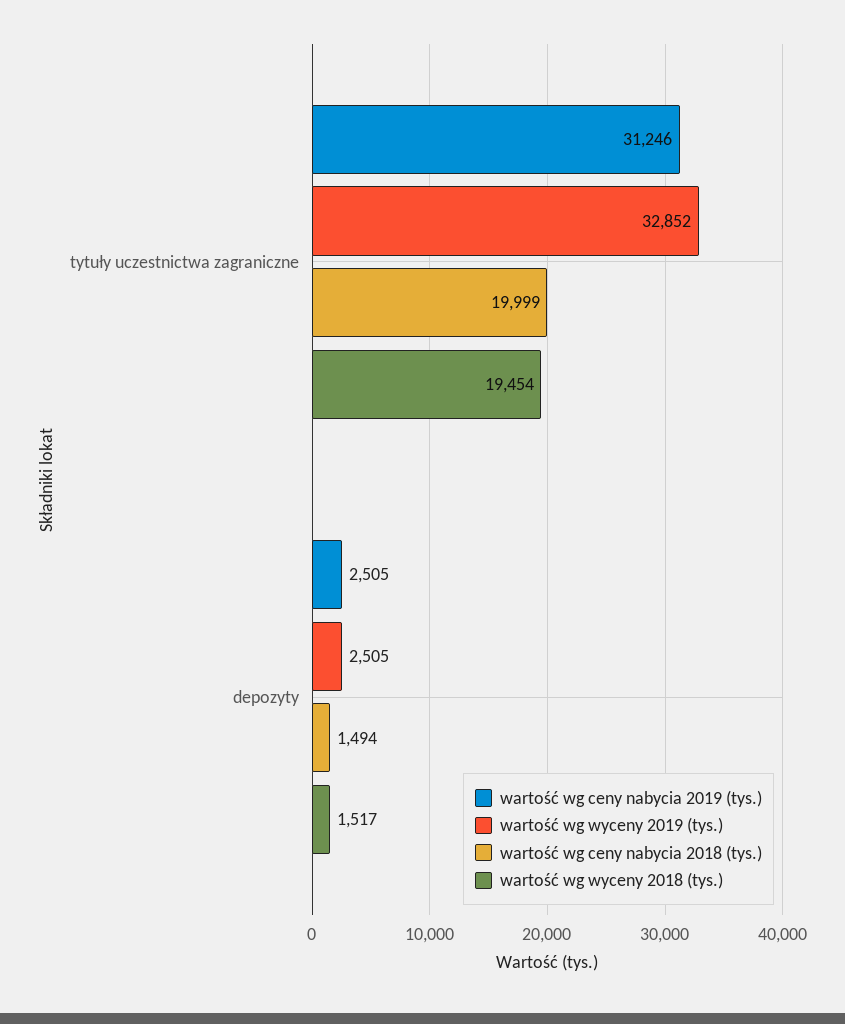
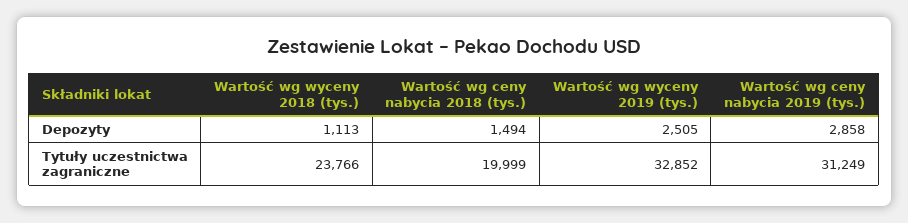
  {
    "wartość wg ceny nabycia 2019 (tys.)": {
-     "tytuły uczestnictwa zagraniczne": 31246,
+     "tytuły uczestnictwa zagraniczne": 31249,
-     "depozyty": 2505
+     "depozyty": 2858
    },
    "wartość wg wyceny 2019 (tys.)": {
      "tytuły uczestnictwa zagraniczne": 32852,
      "depozyty": 2505
    },
    "wartość wg ceny nabycia 2018 (tys.)": {
      "tytuły uczestnictwa zagraniczne": 19999,
      "depozyty": 1494
    },
    "wartość wg wyceny 2018 (tys.)": {
-     "tytuły uczestnictwa zagraniczne": 19454,
+     "tytuły uczestnictwa zagraniczne": 23766,
-     "depozyty": 1517
+     "depozyty": 1113
    }
  }

